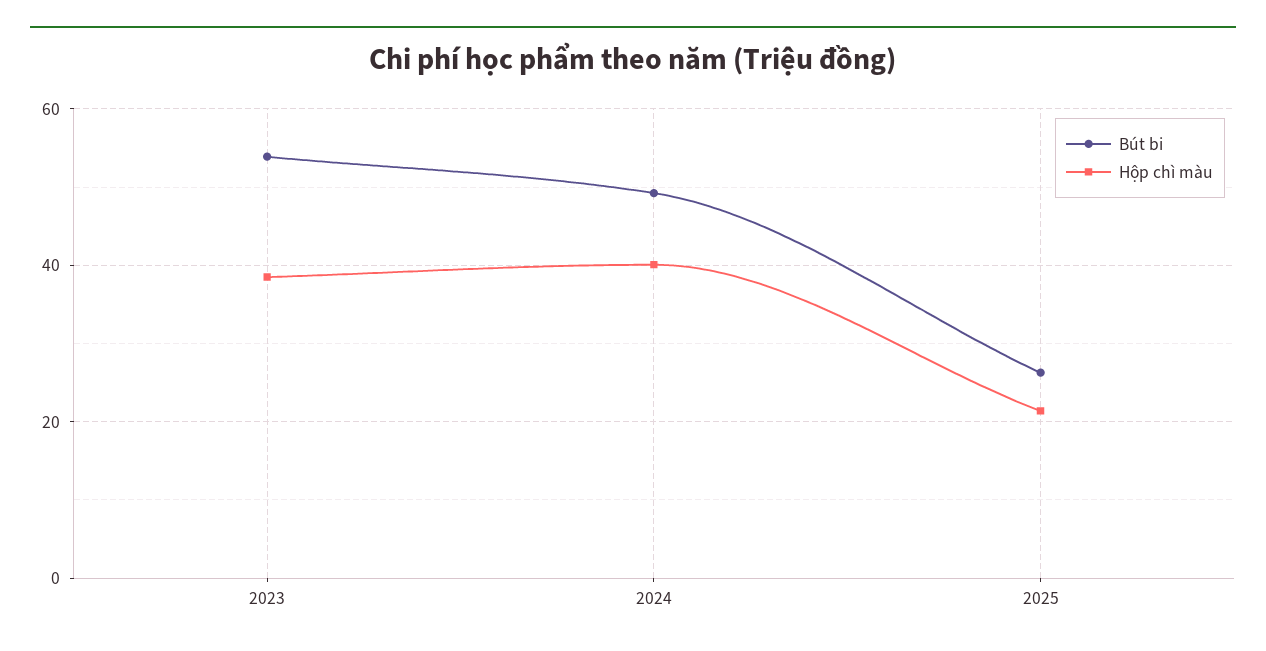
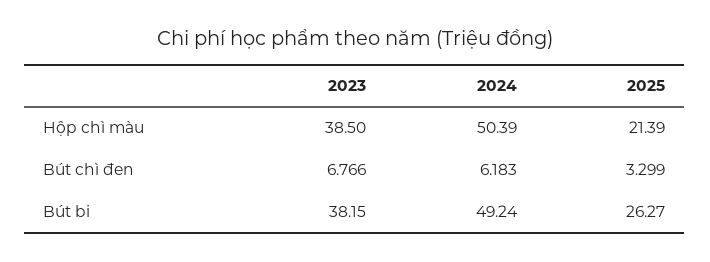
  {
    "Bút bi": {
-     "2023": 54,
+     "2023": 38.15,
      "2024": 49.24,
      "2025": 26.27
    },
    "Hộp chì màu": {
      "2023": 38.5,
-     "2024": 40,
+     "2024": 50.39,
      "2025": 21.39
-   }
+   },
+   "Bút chì đen": {
+     "2023": 6.766,
+     "2024": 6.183,
+     "2025": 3.299
+   }
  }

